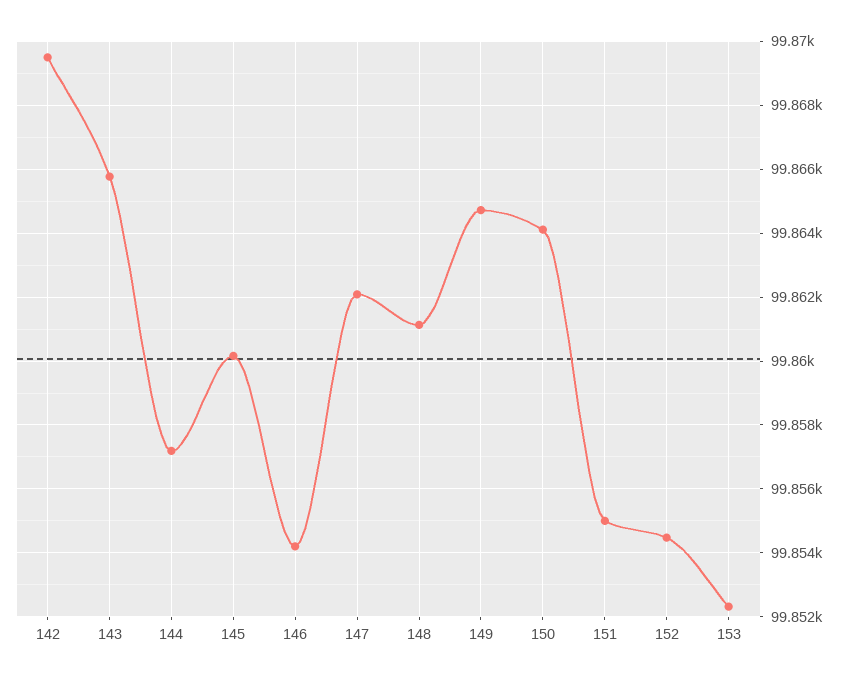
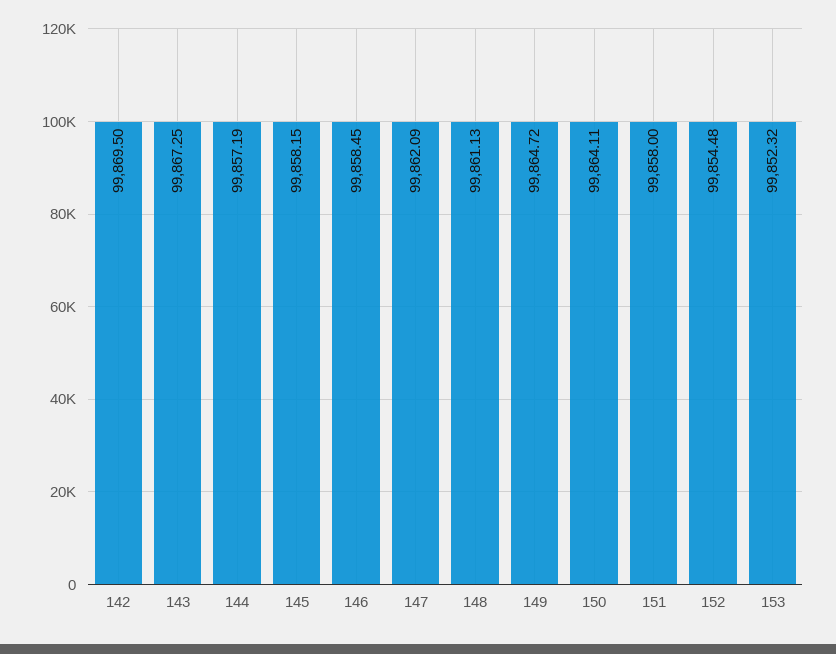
  {
    "142": 99869.5,
-   "143": 99865.8,
+   "143": 99867.25,
    "144": 99857.19,
-   "145": 99860.2,
+   "145": 99858.15,
-   "146": 99854.2,
+   "146": 99858.45,
    "147": 99862.09,
    "148": 99861.13,
    "149": 99864.72,
    "150": 99864.11,
-   "151": 99855,
+   "151": 99858,
    "152": 99854.48,
    "153": 99852.32
  }

